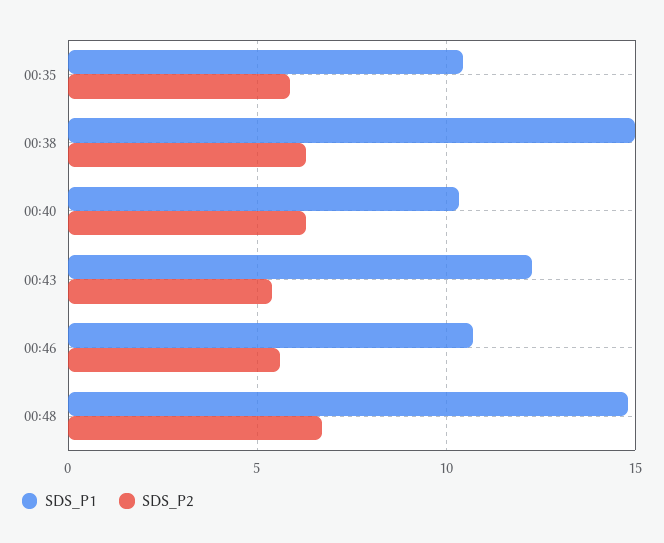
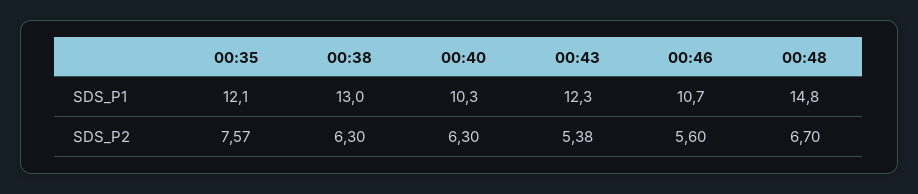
  {
    "SDS_P1": {
-     "00:35": 10.5,
+     "00:35": 12.1,
-     "00:38": 15,
+     "00:38": 13,
      "00:40": 10.3,
      "00:43": 12.3,
      "00:46": 10.7,
      "00:48": 14.8
    },
    "SDS_P2": {
-     "00:35": 6,
+     "00:35": 7.57,
      "00:38": 6.3,
      "00:40": 6.3,
      "00:43": 5.38,
      "00:46": 5.6,
      "00:48": 6.7
    }
  }

